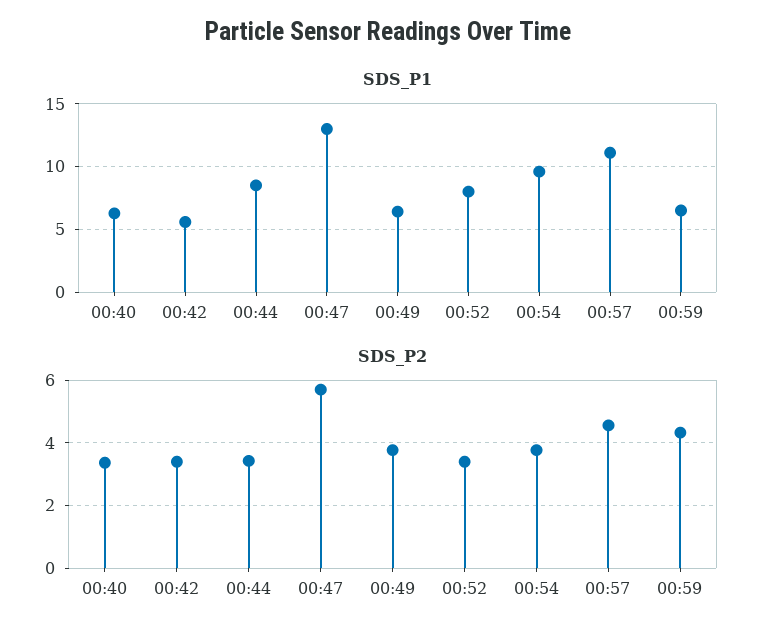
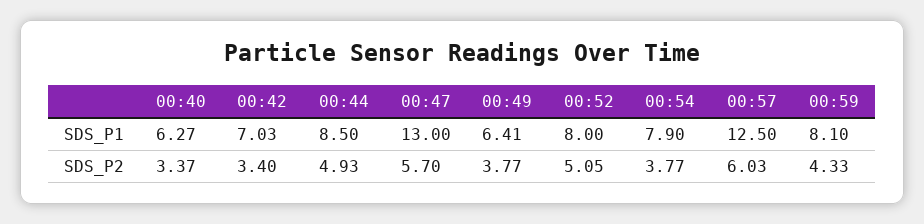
  {
    "SDS_P1": {
      "00:40": 6.27,
-     "00:42": 5.5,
+     "00:42": 7.03,
      "00:44": 8.5,
      "00:47": 13,
      "00:49": 6.41,
      "00:52": 8,
-     "00:54": 9.5,
+     "00:54": 7.9,
-     "00:57": 11,
+     "00:57": 12.5,
-     "00:59": 6.5
+     "00:59": 8.1
    },
    "SDS_P2": {
      "00:40": 3.37,
      "00:42": 3.4,
-     "00:44": 3.4,
+     "00:44": 4.93,
      "00:47": 5.7,
      "00:49": 3.77,
-     "00:52": 3.4,
+     "00:52": 5.05,
      "00:54": 3.77,
-     "00:57": 4.6,
+     "00:57": 6.03,
      "00:59": 4.33
    }
  }

